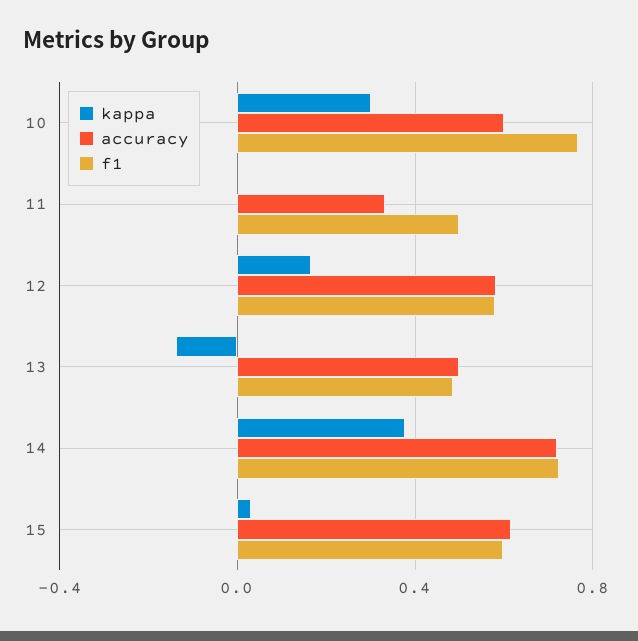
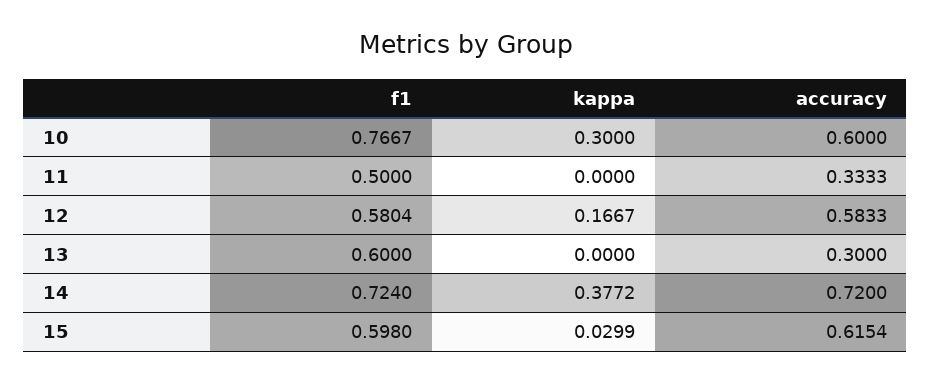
  {
    "kappa": {
      "10": 0.3,
      "11": 0,
      "12": 0.1667,
-     "13": -0.15,
+     "13": 0,
      "14": 0.3772,
      "15": 0.0299
    },
    "accuracy": {
      "10": 0.6,
      "11": 0.3333,
      "12": 0.5833,
-     "13": 0.5,
+     "13": 0.3,
      "14": 0.72,
      "15": 0.6154
    },
    "f1": {
      "10": 0.7667,
      "11": 0.5,
      "12": 0.5804,
-     "13": 0.5,
+     "13": 0.6,
      "14": 0.724,
      "15": 0.598
    }
  }

